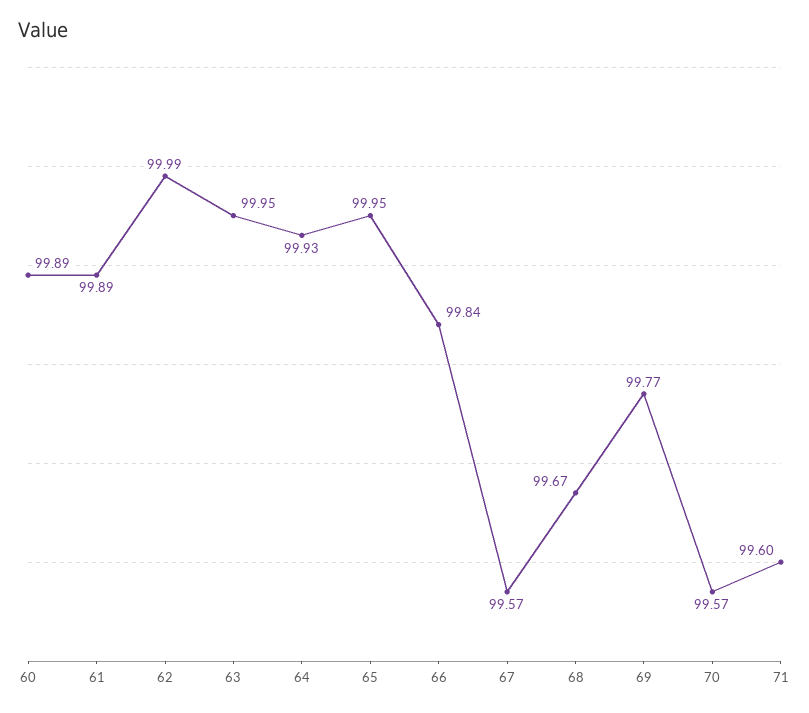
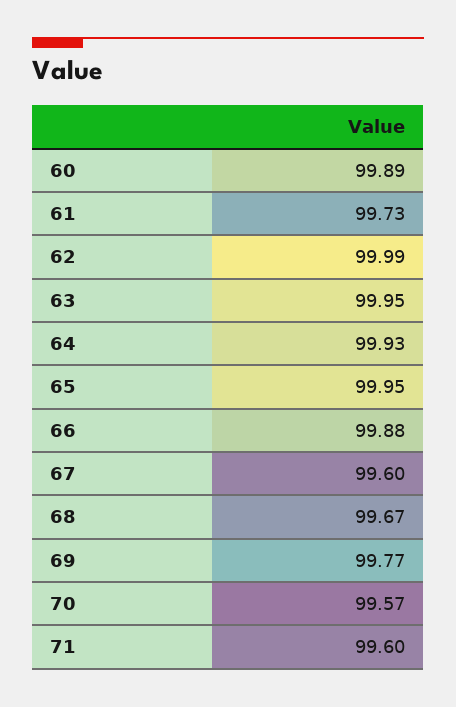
  {
    "60": 99.89,
-   "61": 99.89,
+   "61": 99.73,
    "62": 99.99,
    "63": 99.95,
    "64": 99.93,
    "65": 99.95,
-   "66": 99.84,
+   "66": 99.88,
-   "67": 99.57,
+   "67": 99.6,
    "68": 99.67,
    "69": 99.77,
    "70": 99.57,
    "71": 99.6
  }

